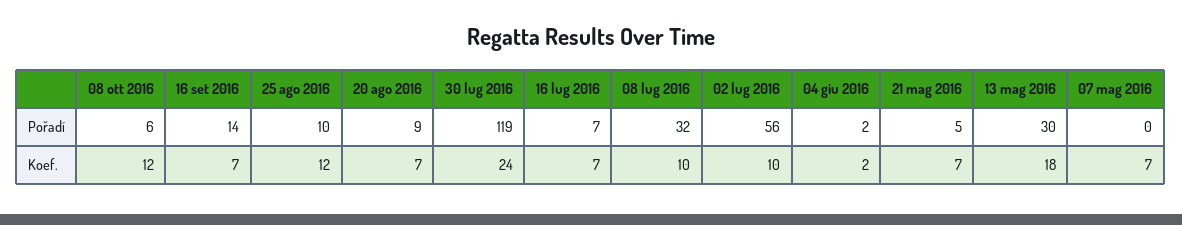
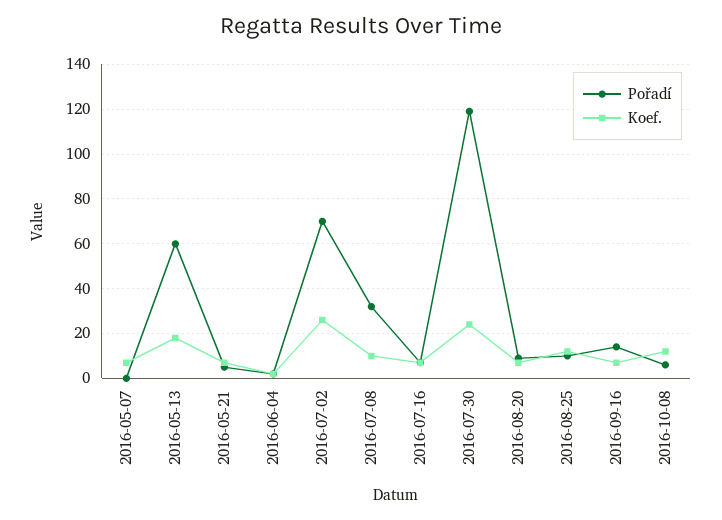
  {
    "Pořadí": {
      "08 ott 2016": 6,
      "16 set 2016": 14,
      "25 ago 2016": 10,
      "20 ago 2016": 9,
      "30 lug 2016": 119,
      "16 lug 2016": 7,
      "08 lug 2016": 32,
-     "02 lug 2016": 56,
+     "02 lug 2016": 70,
      "04 giu 2016": 2,
      "21 mag 2016": 5,
-     "13 mag 2016": 30,
+     "13 mag 2016": 60,
      "07 mag 2016": 0
    },
    "Koef.": {
      "08 ott 2016": 12,
      "16 set 2016": 7,
      "25 ago 2016": 12,
      "20 ago 2016": 7,
      "30 lug 2016": 24,
      "16 lug 2016": 7,
      "08 lug 2016": 10,
-     "02 lug 2016": 10,
+     "02 lug 2016": 25,
      "04 giu 2016": 2,
      "21 mag 2016": 7,
      "13 mag 2016": 18,
      "07 mag 2016": 7
    }
  }

